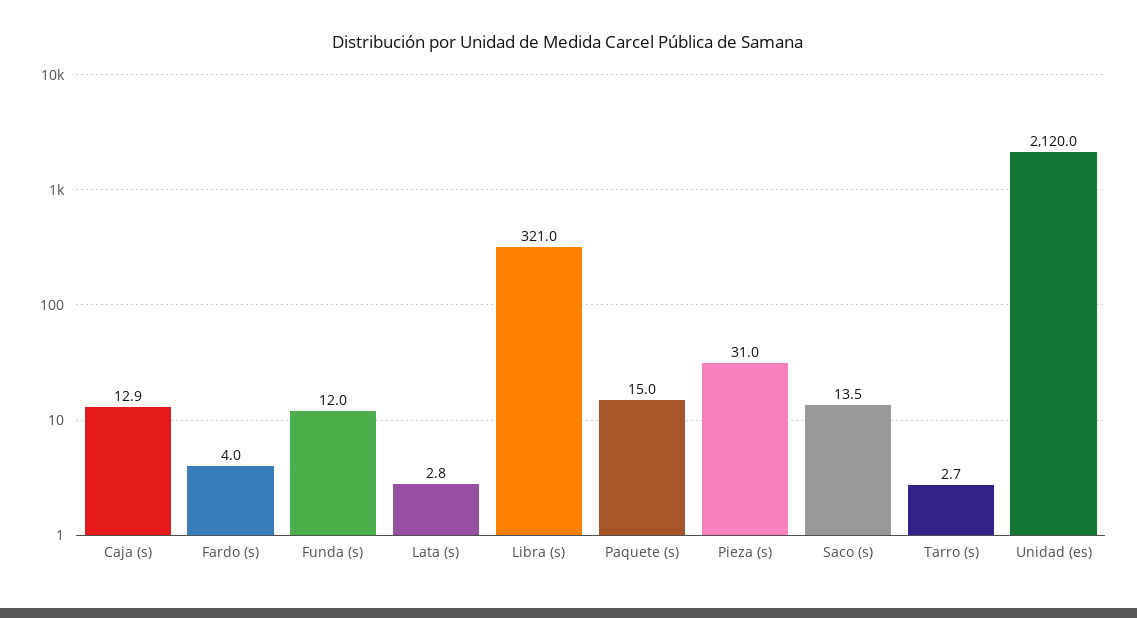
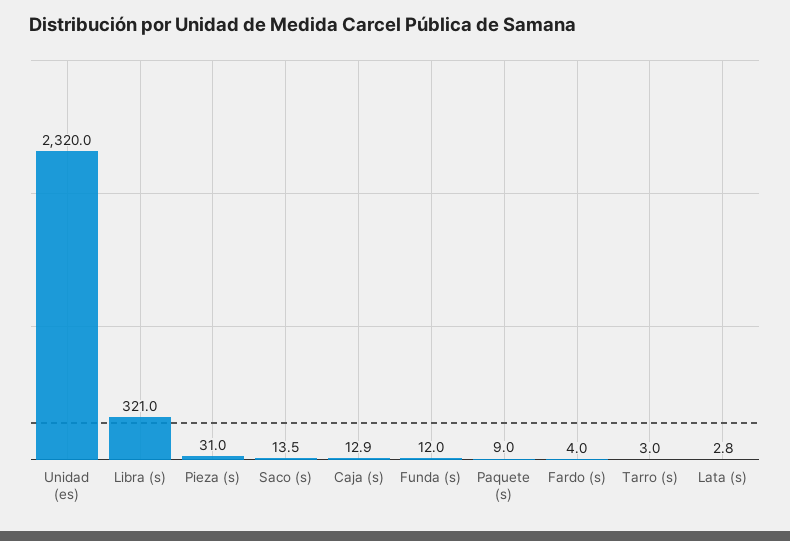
  {
    "Caja (s)": 12.9,
    "Fardo (s)": 4,
    "Funda (s)": 12,
    "Lata (s)": 2.8,
    "Libra (s)": 321,
-   "Paquete (s)": 15,
+   "Paquete (s)": 9,
    "Pieza (s)": 31,
    "Saco (s)": 13.5,
-   "Tarro (s)": 2.7,
+   "Tarro (s)": 3,
-   "Unidad (es)": 2120
+   "Unidad (es)": 2320
  }

